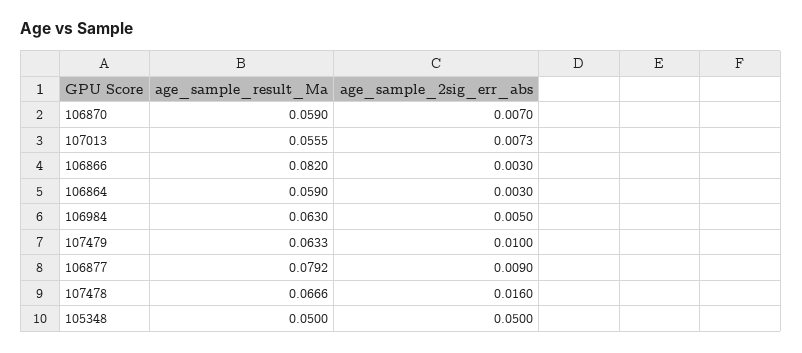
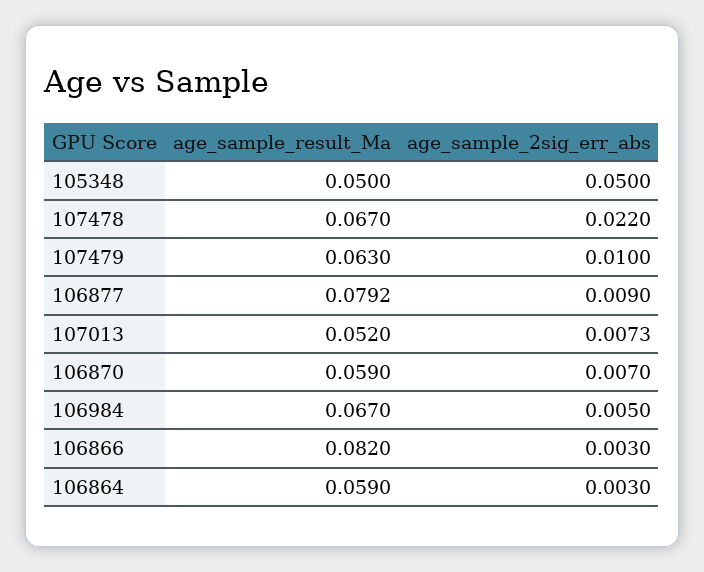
  {
    "age_sample_result_Ma": {
      "106870": 0.059,
-     "107013": 0.0555,
+     "107013": 0.052,
      "106866": 0.082,
      "106864": 0.059,
-     "106984": 0.063,
+     "106984": 0.067,
-     "107479": 0.0633,
+     "107479": 0.063,
      "106877": 0.0792,
-     "107478": 0.0666,
+     "107478": 0.067,
      "105348": 0.05
    },
    "age_sample_2sig_err_abs": {
      "106870": 0.007,
      "107013": 0.0073,
      "106866": 0.003,
      "106864": 0.003,
      "106984": 0.005,
      "107479": 0.01,
      "106877": 0.009,
-     "107478": 0.016,
+     "107478": 0.022,
      "105348": 0.05
    }
  }

